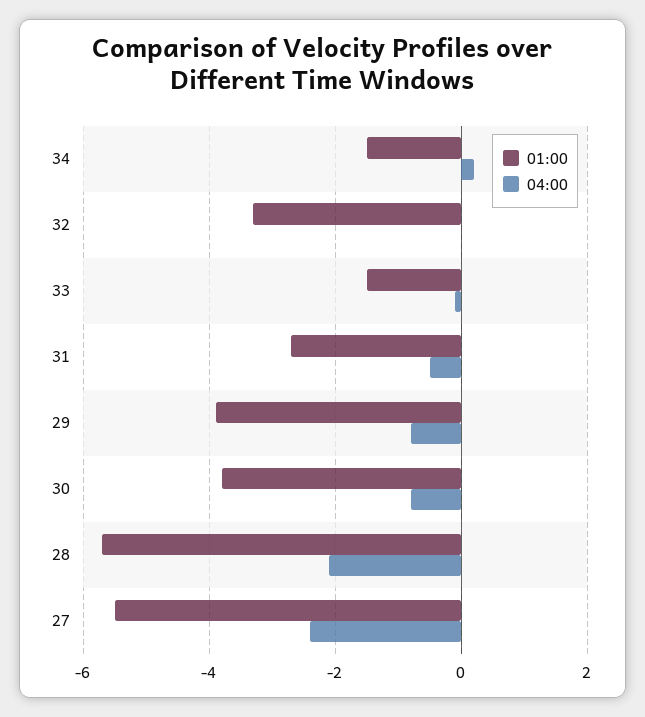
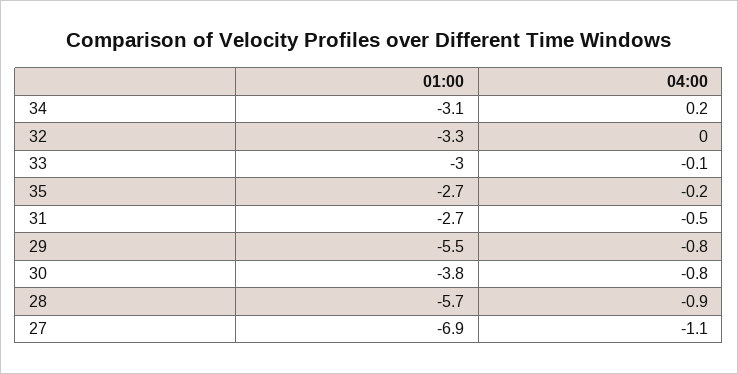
  {
    "01:00": {
-     "34": -1.5,
+     "34": -3.1,
      "32": -3.3,
-     "33": -1.5,
+     "33": -3,
      "31": -2.7,
-     "29": -4,
+     "29": -5.5,
      "30": -3.8,
      "28": -5.7,
-     "27": -5.5
+     "27": -6.9,
+     "35": -2.7
    },
    "04:00": {
      "34": 0.2,
      "32": 0,
      "33": -0.1,
      "31": -0.5,
      "29": -0.8,
      "30": -0.8,
-     "28": -2,
+     "28": -0.9,
-     "27": -2.5
+     "27": -1.1,
+     "35": -0.2
    }
  }

